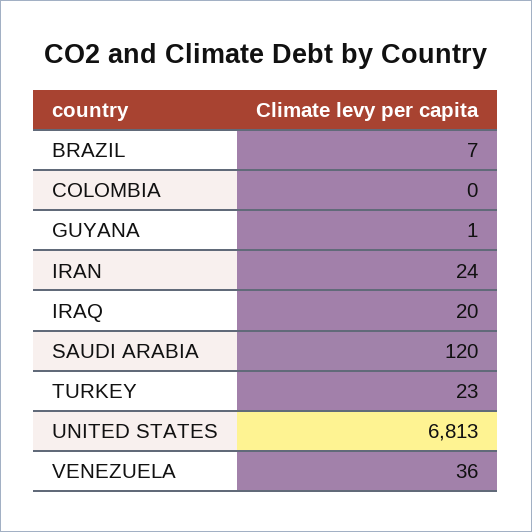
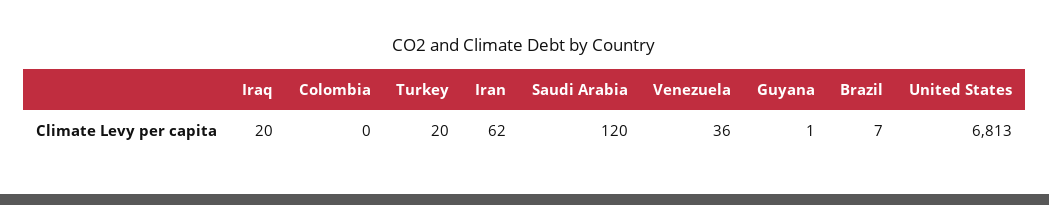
  {
    "BRAZIL": 7,
    "COLOMBIA": 0,
    "GUYANA": 1,
-   "IRAN": 24,
+   "IRAN": 62,
    "IRAQ": 20,
    "SAUDI ARABIA": 120,
-   "TURKEY": 23,
+   "TURKEY": 20,
    "UNITED STATES": 6813,
    "VENEZUELA": 36
  }

